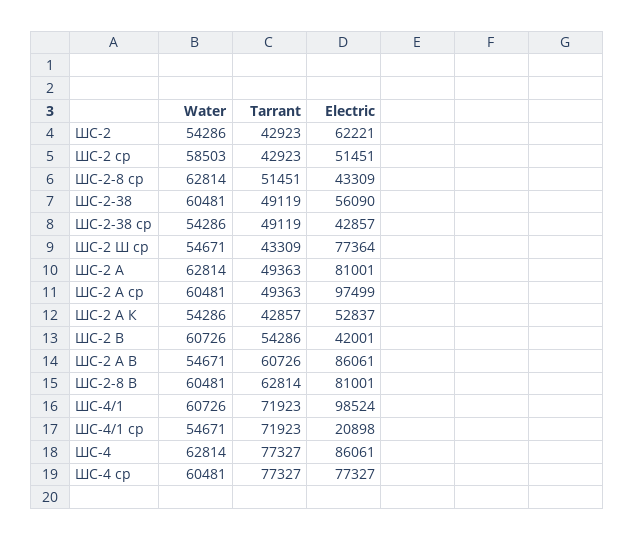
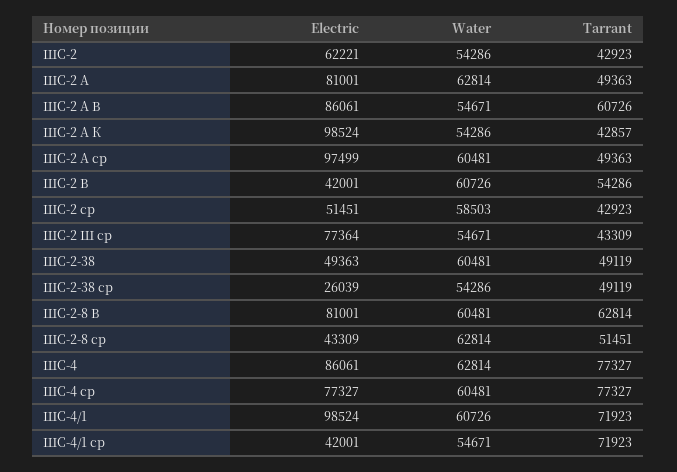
  {
    "Water": {
      "ШС-2": 54286,
      "ШС-2 ср": 58503,
      "ШС-2-8 ср": 62814,
      "ШС-2-38": 60481,
      "ШС-2-38 ср": 54286,
      "ШС-2 Ш ср": 54671,
      "ШС-2 А": 62814,
      "ШС-2 А ср": 60481,
      "ШС-2 А К": 54286,
      "ШС-2 В": 60726,
      "ШС-2 А В": 54671,
      "ШС-2-8 В": 60481,
      "ШС-4/1": 60726,
      "ШС-4/1 ср": 54671,
      "ШС-4": 62814,
      "ШС-4 ср": 60481
    },
    "Tarrant": {
      "ШС-2": 42923,
      "ШС-2 ср": 42923,
      "ШС-2-8 ср": 51451,
      "ШС-2-38": 49119,
      "ШС-2-38 ср": 49119,
      "ШС-2 Ш ср": 43309,
      "ШС-2 А": 49363,
      "ШС-2 А ср": 49363,
      "ШС-2 А К": 42857,
      "ШС-2 В": 54286,
      "ШС-2 А В": 60726,
      "ШС-2-8 В": 62814,
      "ШС-4/1": 71923,
      "ШС-4/1 ср": 71923,
      "ШС-4": 77327,
      "ШС-4 ср": 77327
    },
    "Electric": {
      "ШС-2": 62221,
      "ШС-2 ср": 51451,
      "ШС-2-8 ср": 43309,
-     "ШС-2-38": 56090,
+     "ШС-2-38": 49363,
-     "ШС-2-38 ср": 42857,
+     "ШС-2-38 ср": 26039,
      "ШС-2 Ш ср": 77364,
      "ШС-2 А": 81001,
      "ШС-2 А ср": 97499,
-     "ШС-2 А К": 52837,
+     "ШС-2 А К": 98524,
      "ШС-2 В": 42001,
      "ШС-2 А В": 86061,
      "ШС-2-8 В": 81001,
      "ШС-4/1": 98524,
-     "ШС-4/1 ср": 20898,
+     "ШС-4/1 ср": 42001,
      "ШС-4": 86061,
      "ШС-4 ср": 77327
    }
  }

